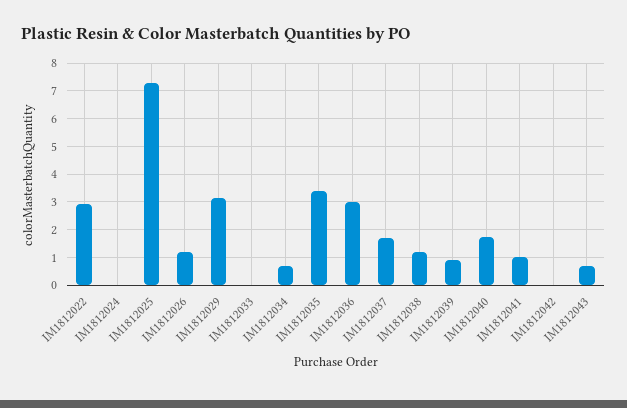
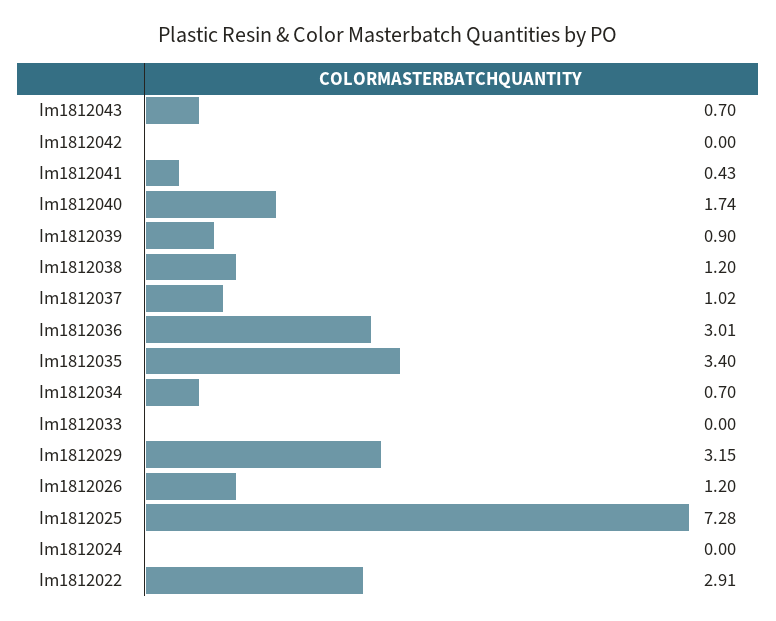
  {
    "IM1812022": 2.91,
    "IM1812024": 0,
    "IM1812025": 7.28,
    "IM1812026": 1.2,
    "IM1812029": 3.15,
    "IM1812033": 0,
    "IM1812034": 0.7,
    "IM1812035": 3.4,
    "IM1812036": 3.01,
-   "IM1812037": 1.75,
+   "IM1812037": 1.02,
    "IM1812038": 1.2,
    "IM1812039": 0.9,
    "IM1812040": 1.74,
-   "IM1812041": 1,
+   "IM1812041": 0.43,
    "IM1812042": 0,
    "IM1812043": 0.7
  }

